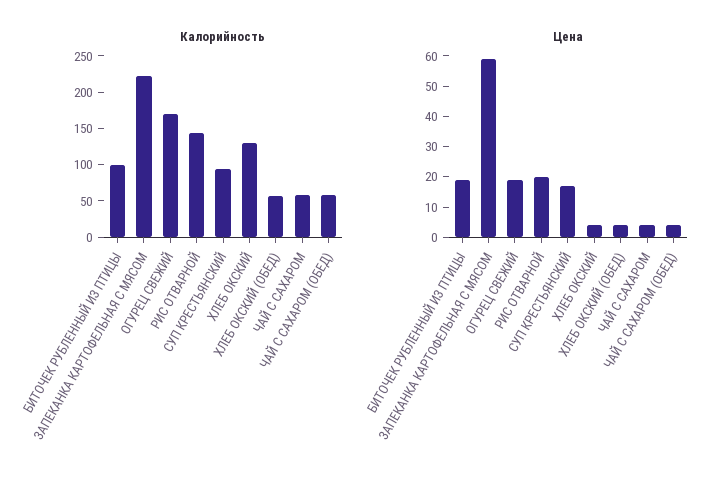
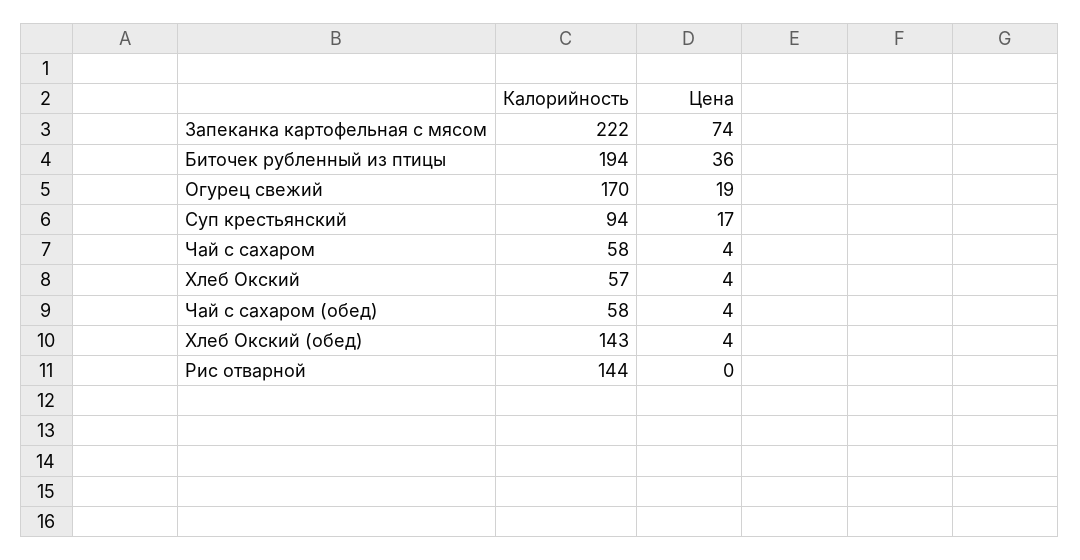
  {
    "Калорийность": {
-     "БИТОЧЕК РУБЛЕННЫЙ ИЗ ПТИЦЫ": 100,
+     "БИТОЧЕК РУБЛЕННЫЙ ИЗ ПТИЦЫ": 194,
      "ЗАПЕКАНКА КАРТОФЕЛЬНАЯ С МЯСОМ": 222,
      "ОГУРЕЦ СВЕЖИЙ": 170,
      "РИС ОТВАРНОЙ": 144,
      "СУП КРЕСТЬЯНСКИЙ": 94,
-     "ХЛЕБ ОКСКИЙ": 125,
+     "ХЛЕБ ОКСКИЙ": 57,
-     "ХЛЕБ ОКСКИЙ (ОБЕД)": 50,
+     "ХЛЕБ ОКСКИЙ (ОБЕД)": 143,
      "ЧАЙ С САХАРОМ": 58,
      "ЧАЙ С САХАРОМ (ОБЕД)": 58
    },
    "Цена": {
-     "БИТОЧЕК РУБЛЕННЫЙ ИЗ ПТИЦЫ": 20,
+     "БИТОЧЕК РУБЛЕННЫЙ ИЗ ПТИЦЫ": 36,
-     "ЗАПЕКАНКА КАРТОФЕЛЬНАЯ С МЯСОМ": 60,
+     "ЗАПЕКАНКА КАРТОФЕЛЬНАЯ С МЯСОМ": 74,
      "ОГУРЕЦ СВЕЖИЙ": 19,
-     "РИС ОТВАРНОЙ": 20,
+     "РИС ОТВАРНОЙ": 0,
      "СУП КРЕСТЬЯНСКИЙ": 17,
      "ХЛЕБ ОКСКИЙ": 4,
      "ХЛЕБ ОКСКИЙ (ОБЕД)": 4,
      "ЧАЙ С САХАРОМ": 4,
      "ЧАЙ С САХАРОМ (ОБЕД)": 4
    }
  }

